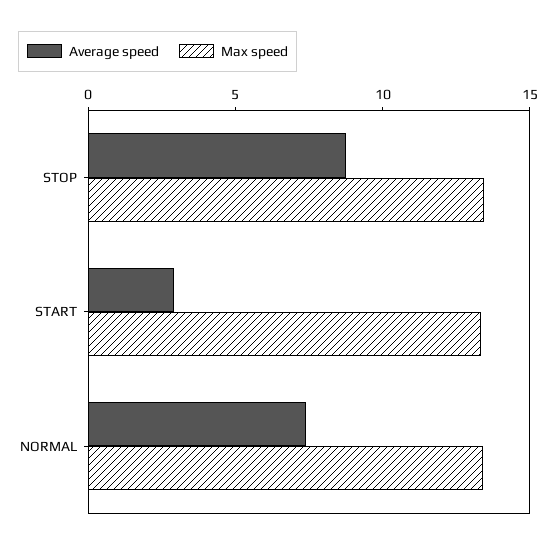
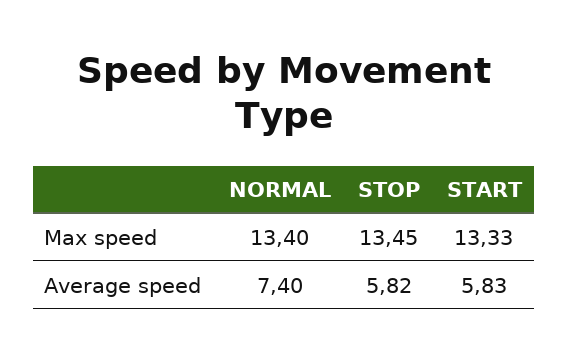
  {
    "Average speed": {
-     "STOP": 9,
+     "STOP": 5.82,
-     "START": 3,
+     "START": 5.83,
      "NORMAL": 7.4
    },
    "Max speed": {
      "STOP": 13.45,
      "START": 13.33,
      "NORMAL": 13.4
    }
  }

